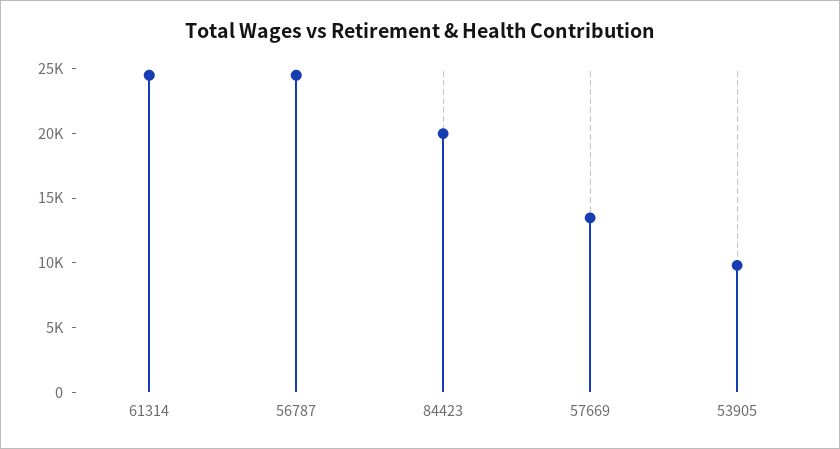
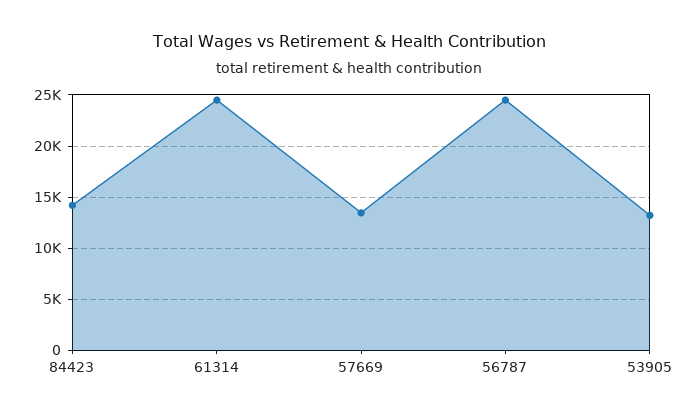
  {
    "61314": 24000,
    "56787": 24000,
-   "84423": 20000,
+   "84423": 14000,
    "57669": 13000,
-   "53905": 10000
+   "53905": 13000
  }

